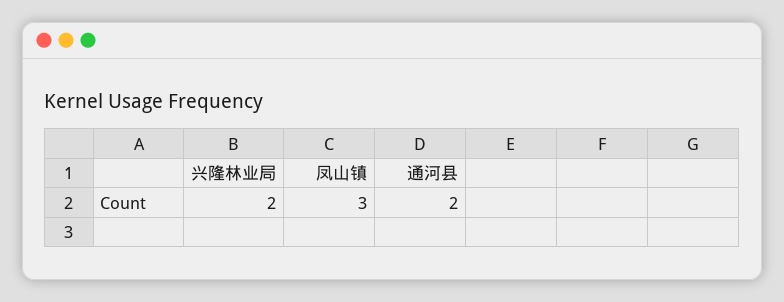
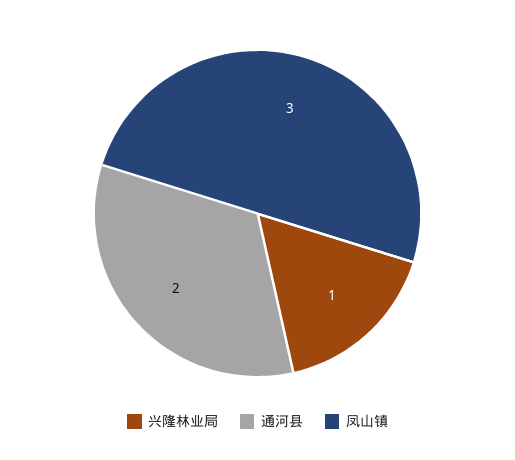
  {
-   "兴隆林业局": 2,
+   "兴隆林业局": 1,
    "凤山镇": 3,
    "通河县": 2
  }

